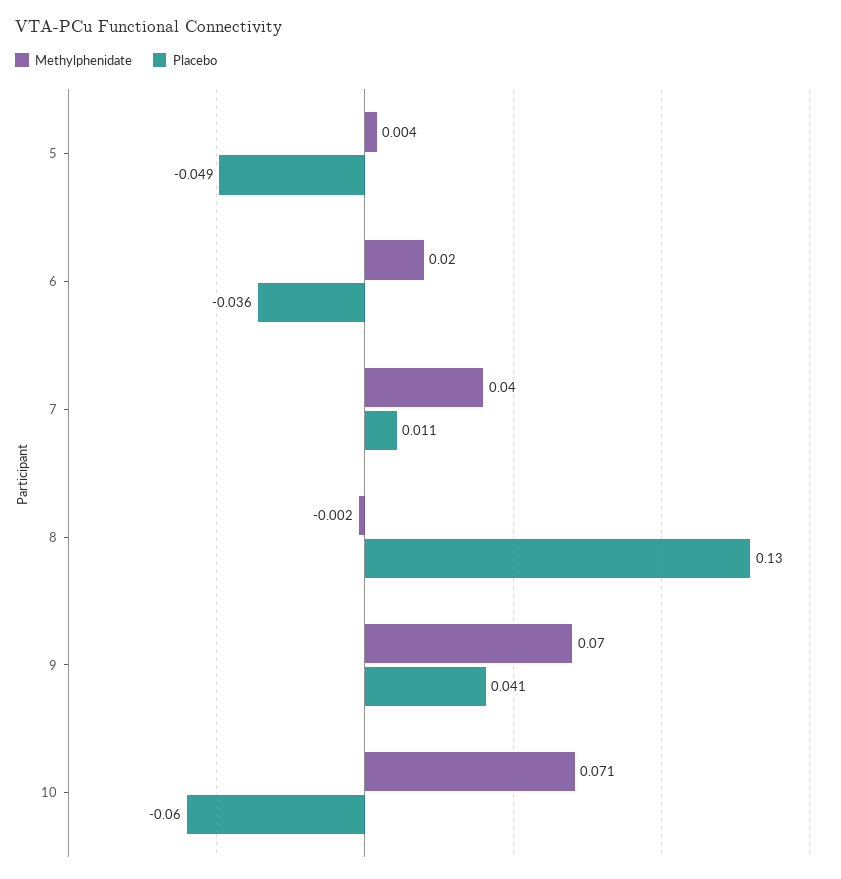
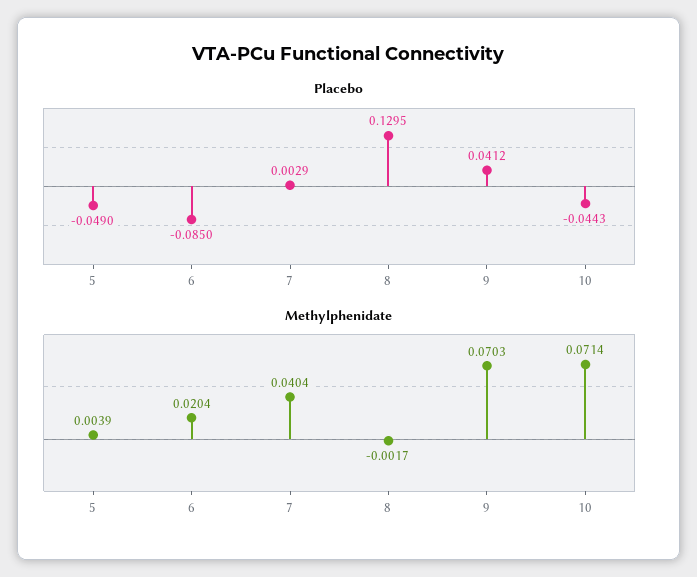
  {
    "Methylphenidate": {
      "5": 0.0039,
      "6": 0.0204,
      "7": 0.0404,
      "8": -0.0017,
      "9": 0.0703,
      "10": 0.0714
    },
    "Placebo": {
      "5": -0.049,
-     "6": -0.036,
+     "6": -0.085,
-     "7": 0.011,
+     "7": 0.0029,
      "8": 0.1295,
      "9": 0.0412,
-     "10": -0.06
+     "10": -0.0443
    }
  }

